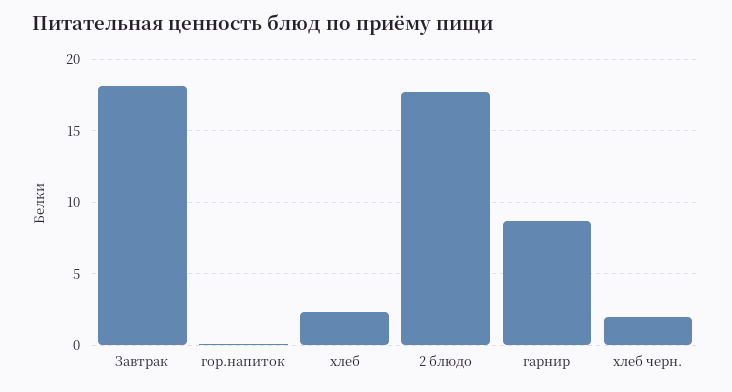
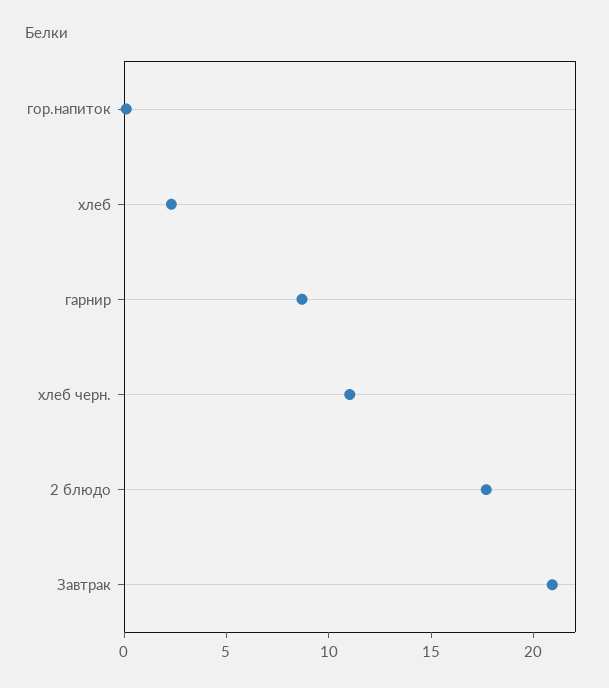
  {
-   "Завтрак": 18,
+   "Завтрак": 21,
    "гор.напиток": 0,
    "хлеб": 2.5,
    "2 блюдо": 17.5,
    "гарнир": 8.5,
-   "хлеб черн.": 2
+   "хлеб черн.": 11
  }

